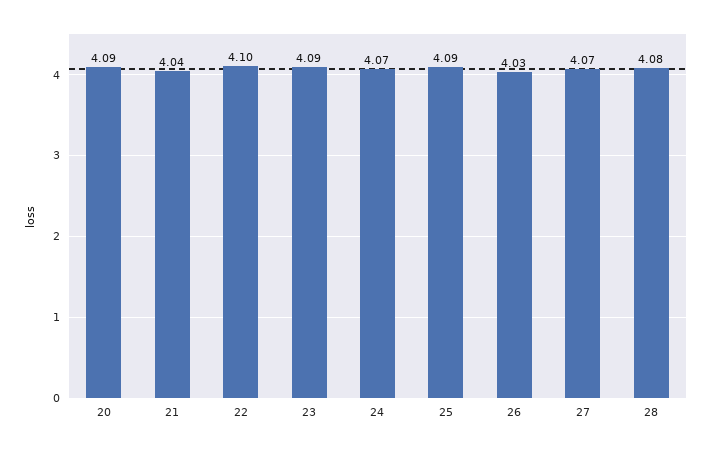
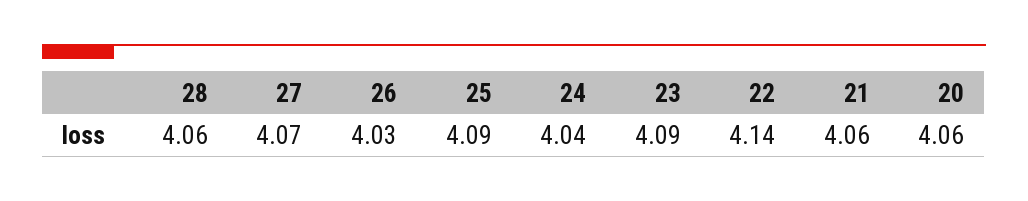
  {
-   "20": 4.09,
+   "20": 4.06,
-   "21": 4.04,
+   "21": 4.06,
-   "22": 4.1,
+   "22": 4.14,
    "23": 4.09,
-   "24": 4.07,
+   "24": 4.04,
    "25": 4.09,
    "26": 4.03,
    "27": 4.07,
-   "28": 4.08
+   "28": 4.06
  }

